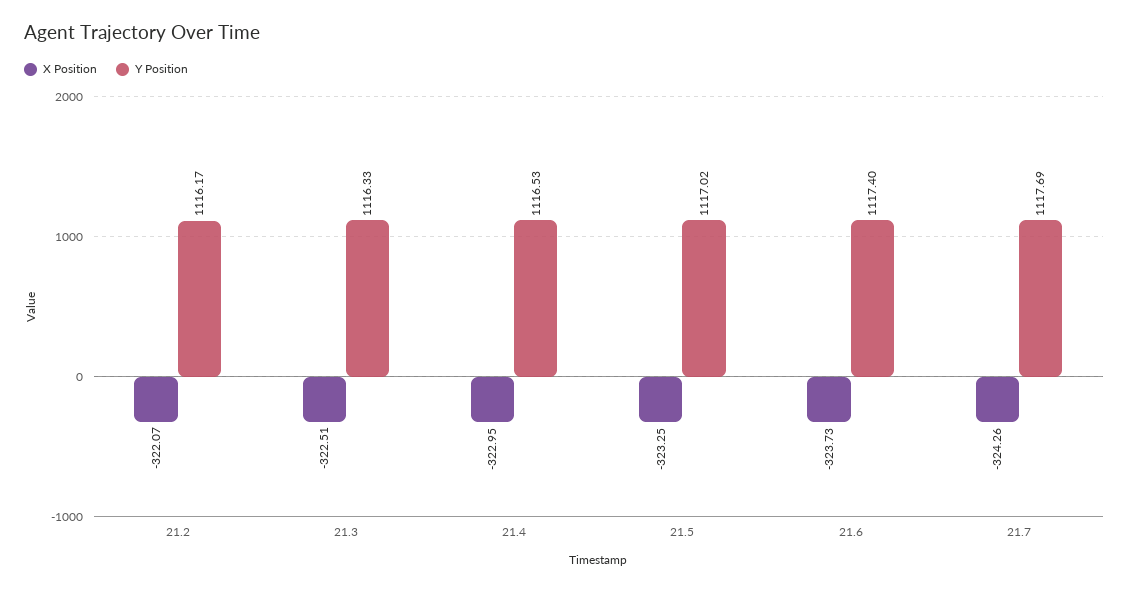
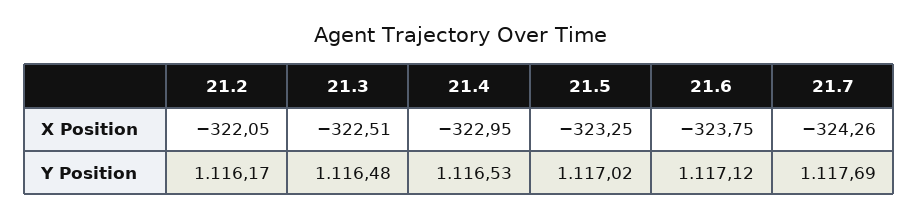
  {
    "X Position": {
-     "21.2": -322.07,
+     "21.2": -322.05,
      "21.3": -322.51,
      "21.4": -322.95,
      "21.5": -323.25,
-     "21.6": -323.73,
+     "21.6": -323.75,
      "21.7": -324.26
    },
    "Y Position": {
      "21.2": 1116.17,
-     "21.3": 1116.33,
+     "21.3": 1116.48,
      "21.4": 1116.53,
      "21.5": 1117.02,
-     "21.6": 1117.4,
+     "21.6": 1117.12,
      "21.7": 1117.69
    }
  }

